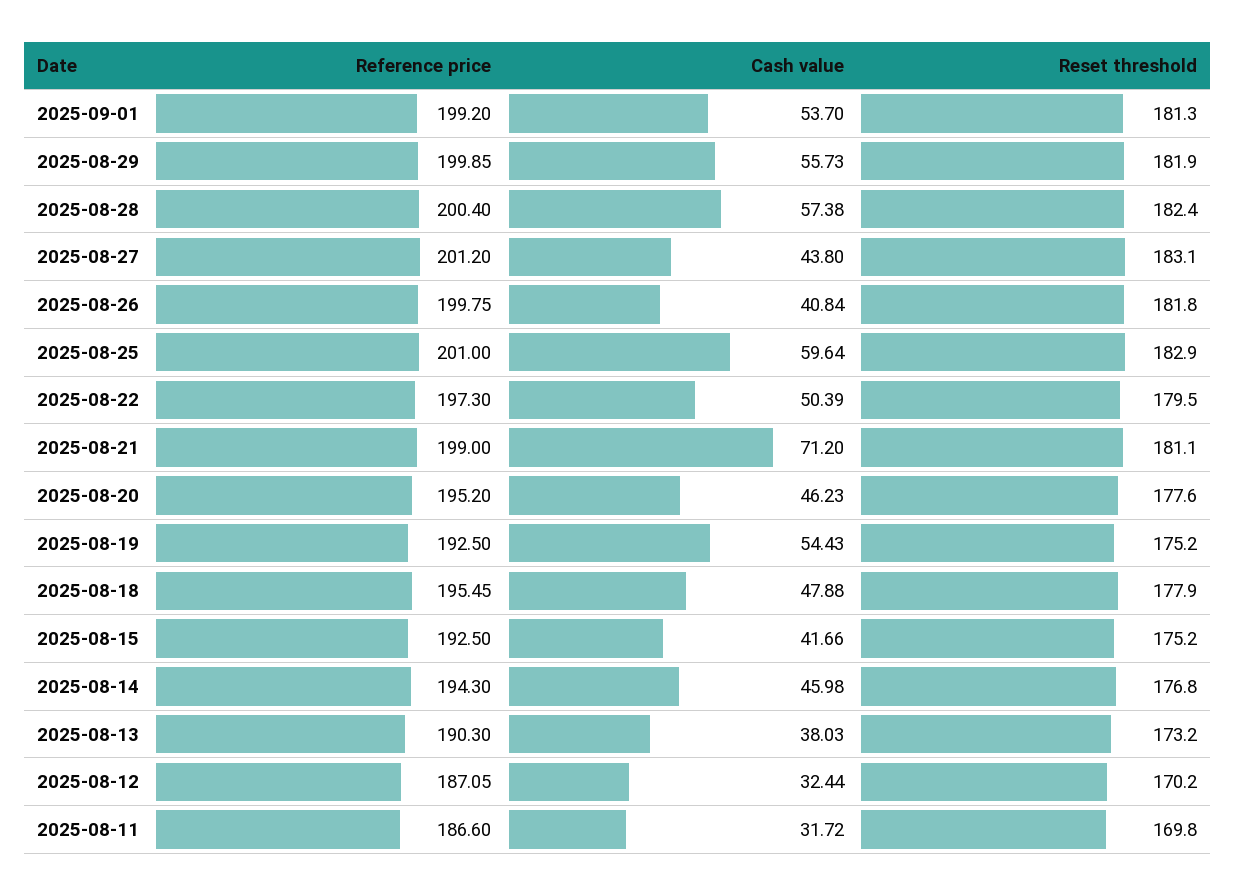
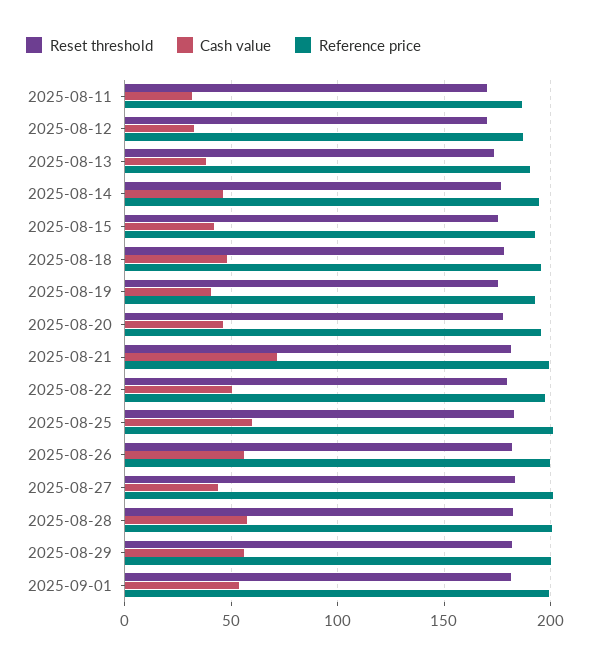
  {
    "Reference price": {
      "2025-09-01": 199.2,
      "2025-08-29": 199.85,
      "2025-08-28": 200.4,
      "2025-08-27": 201.2,
      "2025-08-26": 199.75,
      "2025-08-25": 201,
      "2025-08-22": 197.3,
      "2025-08-21": 199,
      "2025-08-20": 195.2,
      "2025-08-19": 192.5,
      "2025-08-18": 195.45,
      "2025-08-15": 192.5,
      "2025-08-14": 194.3,
      "2025-08-13": 190.3,
      "2025-08-12": 187.05,
      "2025-08-11": 186.6
    },
    "Cash value": {
      "2025-09-01": 53.7,
      "2025-08-29": 55.73,
      "2025-08-28": 57.38,
      "2025-08-27": 43.8,
-     "2025-08-26": 40.84,
+     "2025-08-26": 55,
      "2025-08-25": 59.64,
      "2025-08-22": 50.39,
      "2025-08-21": 71.2,
      "2025-08-20": 46.23,
-     "2025-08-19": 54.43,
+     "2025-08-19": 40,
      "2025-08-18": 47.88,
      "2025-08-15": 41.66,
      "2025-08-14": 45.98,
      "2025-08-13": 38.03,
      "2025-08-12": 32.44,
      "2025-08-11": 31.72
    },
    "Reset threshold": {
      "2025-09-01": 181.3,
      "2025-08-29": 181.9,
      "2025-08-28": 182.4,
      "2025-08-27": 183.1,
      "2025-08-26": 181.8,
      "2025-08-25": 182.9,
      "2025-08-22": 179.5,
      "2025-08-21": 181.1,
      "2025-08-20": 177.6,
      "2025-08-19": 175.2,
      "2025-08-18": 177.9,
      "2025-08-15": 175.2,
      "2025-08-14": 176.8,
      "2025-08-13": 173.2,
      "2025-08-12": 170.2,
      "2025-08-11": 169.8
    }
  }

